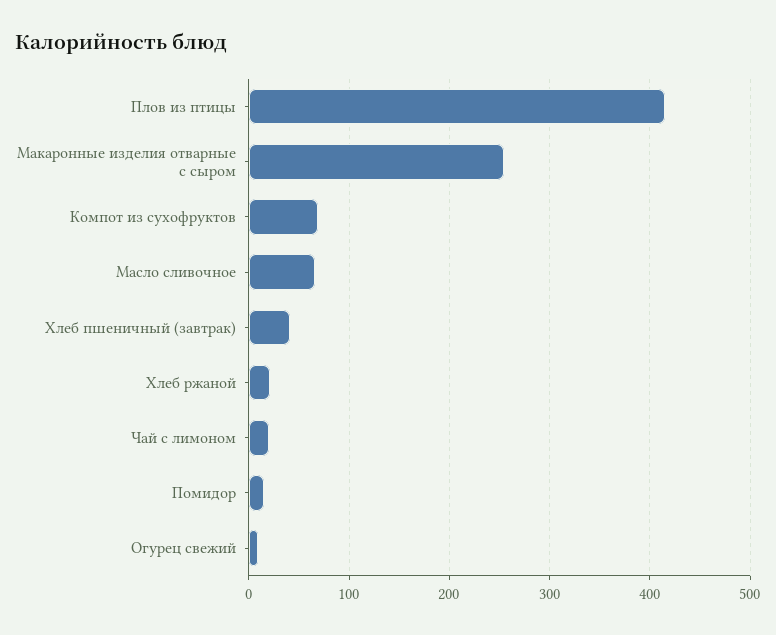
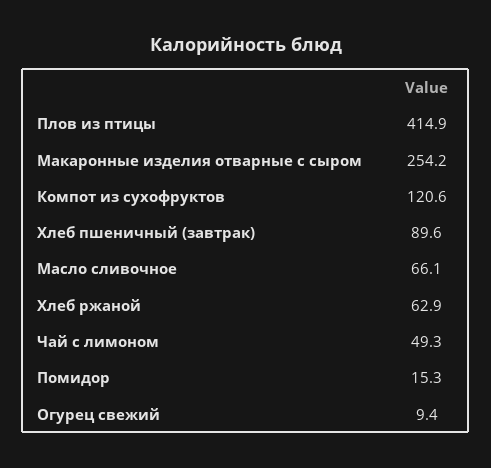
  {
    "Плов из птицы": 414.9,
    "Макаронные изделия отварные с сыром": 254.2,
-   "Компот из сухофруктов": 70,
+   "Компот из сухофруктов": 120.6,
    "Масло сливочное": 66.1,
-   "Хлеб пшеничный (завтрак)": 40,
+   "Хлеб пшеничный (завтрак)": 89.6,
-   "Хлеб ржаной": 20,
+   "Хлеб ржаной": 62.9,
-   "Чай с лимоном": 20,
+   "Чай с лимоном": 49.3,
    "Помидор": 15.3,
    "Огурец свежий": 9.4
  }

